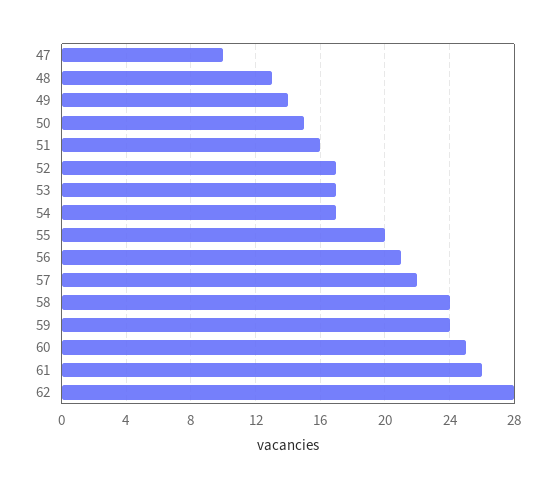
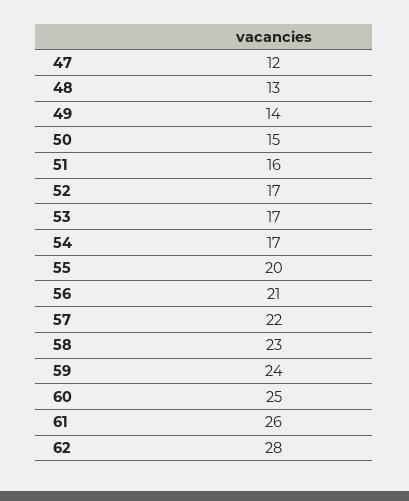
  {
-   "47": 10,
+   "47": 12,
    "48": 13,
    "49": 14,
    "50": 15,
    "51": 16,
    "52": 17,
    "53": 17,
    "54": 17,
    "55": 20,
    "56": 21,
    "57": 22,
-   "58": 24,
+   "58": 23,
    "59": 24,
    "60": 25,
    "61": 26,
    "62": 28
  }

